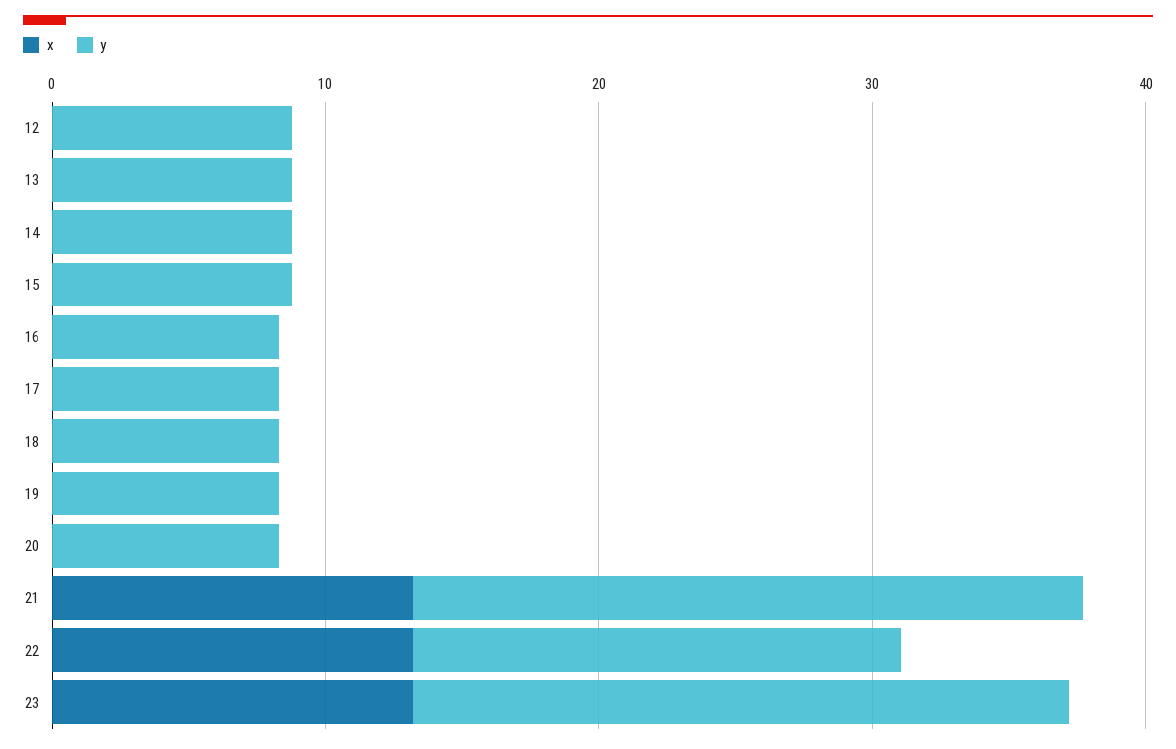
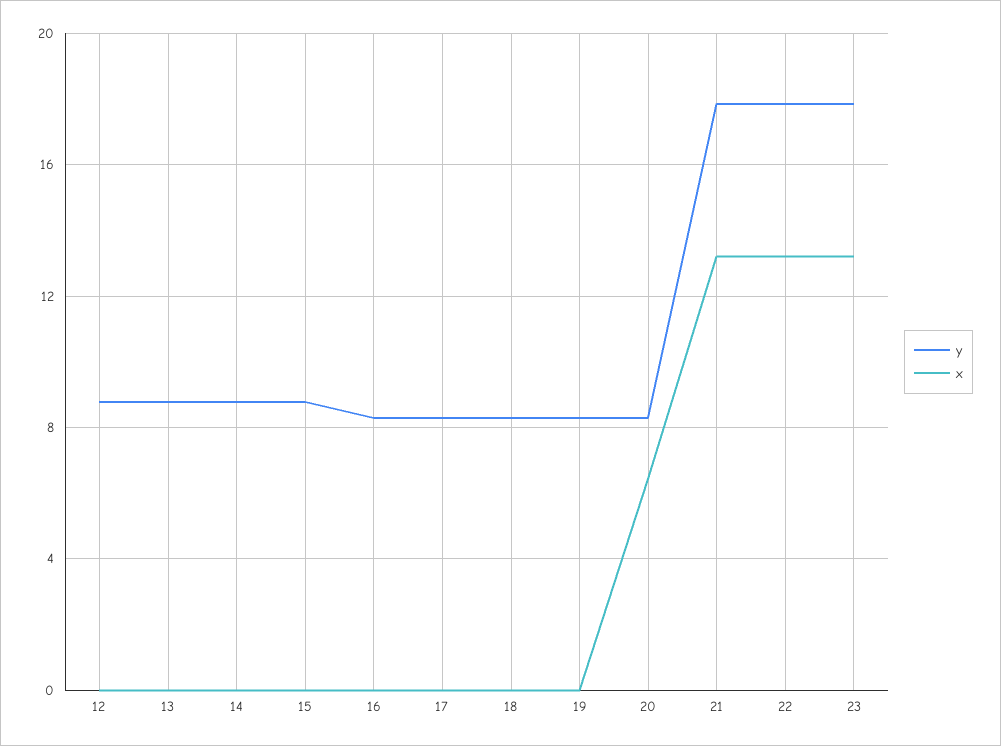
  {
    "x": {
      "12": 0,
      "13": 0,
      "14": 0,
      "15": 0,
      "16": 0,
      "17": 0,
      "18": 0,
      "19": 0,
-     "20": 0,
+     "20": 6.5,
      "21": 13,
      "22": 13,
      "23": 13
    },
    "y": {
      "12": 9,
      "13": 9,
      "14": 9,
      "15": 9,
      "16": 8.5,
      "17": 8.5,
      "18": 8.5,
      "19": 8.5,
      "20": 8.5,
-     "21": 24,
+     "21": 18,
      "22": 18,
-     "23": 24
+     "23": 18
    }
  }

